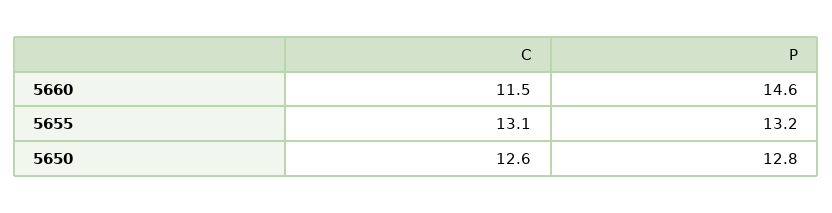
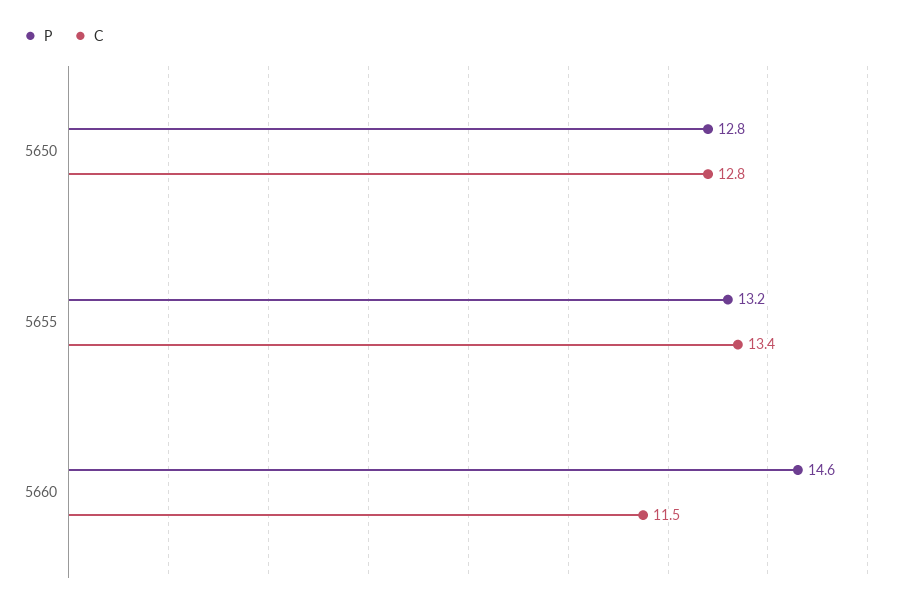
  {
    "C": {
      "5660": 11.5,
-     "5655": 13.1,
+     "5655": 13.4,
-     "5650": 12.6
+     "5650": 12.8
    },
    "P": {
      "5660": 14.6,
      "5655": 13.2,
      "5650": 12.8
    }
  }

